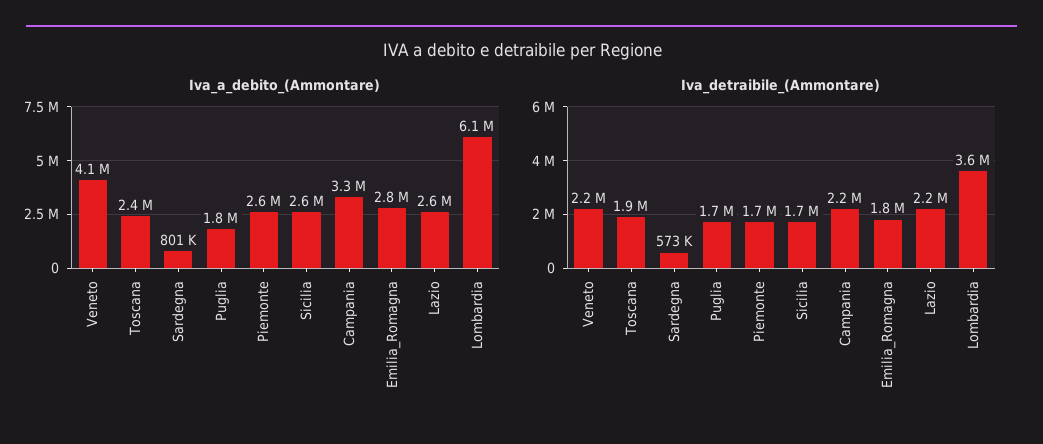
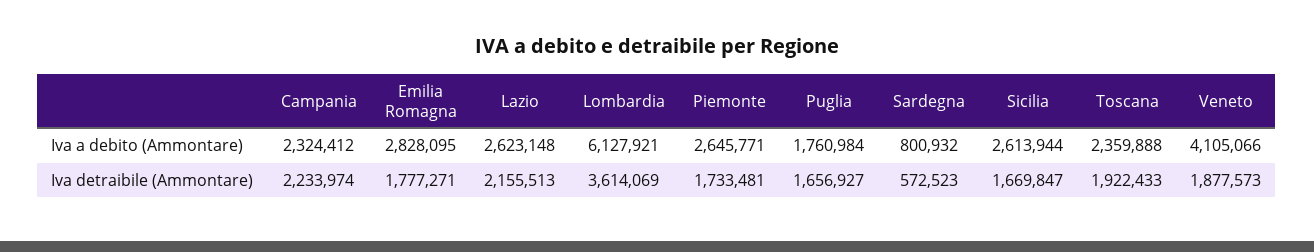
  {
    "Iva_a_debito_(Ammontare)": {
      "Veneto": 4105066,
      "Toscana": 2359888,
      "Sardegna": 800932,
      "Puglia": 1760984,
      "Piemonte": 2645771,
      "Sicilia": 2613944,
-     "Campania": 3300000,
+     "Campania": 2324412,
      "Emilia_Romagna": 2828095,
      "Lazio": 2623148,
      "Lombardia": 6127921
    },
    "Iva_detraibile_(Ammontare)": {
-     "Veneto": 2200000,
+     "Veneto": 1877573,
      "Toscana": 1922433,
      "Sardegna": 572523,
      "Puglia": 1656927,
      "Piemonte": 1733481,
      "Sicilia": 1669847,
      "Campania": 2233974,
      "Emilia_Romagna": 1777271,
      "Lazio": 2155513,
      "Lombardia": 3614069
    }
  }

